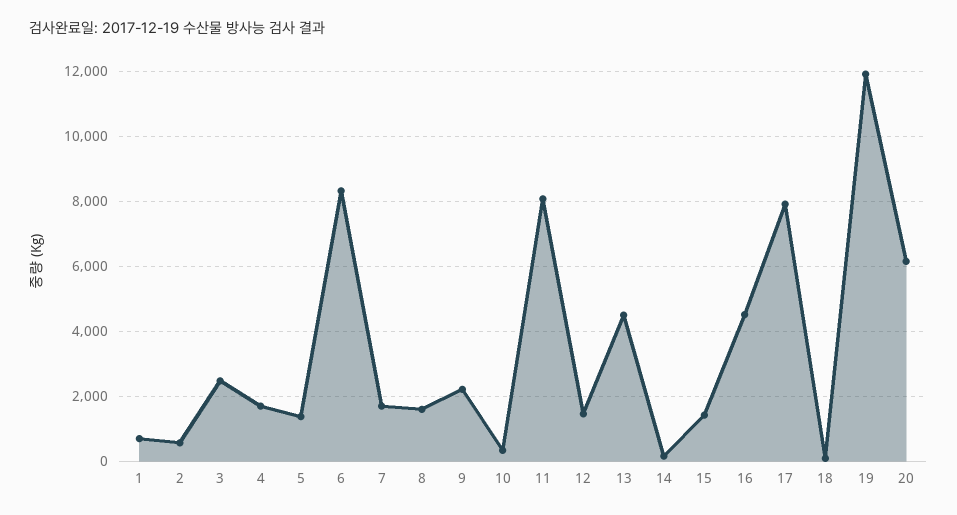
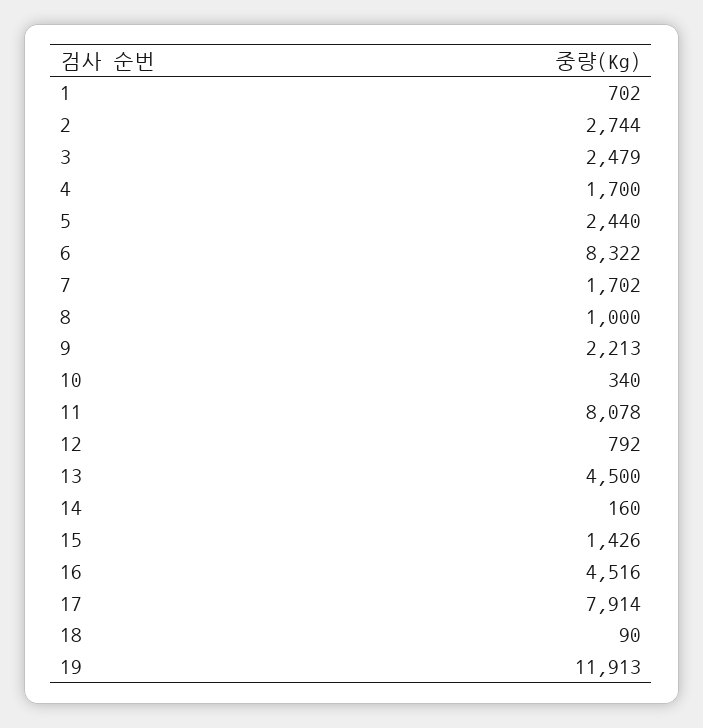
  {
    "1": 702,
-   "2": 600,
+   "2": 2744,
    "3": 2479,
    "4": 1700,
-   "5": 1400,
+   "5": 2440,
    "6": 8322,
    "7": 1702,
-   "8": 1600,
+   "8": 1000,
    "9": 2213,
    "10": 340,
    "11": 8078,
-   "12": 1400,
+   "12": 792,
    "13": 4500,
    "14": 160,
    "15": 1426,
    "16": 4516,
    "17": 7914,
    "18": 90,
-   "19": 11913,
+   "19": 11913
-   "20": 6200
  }

